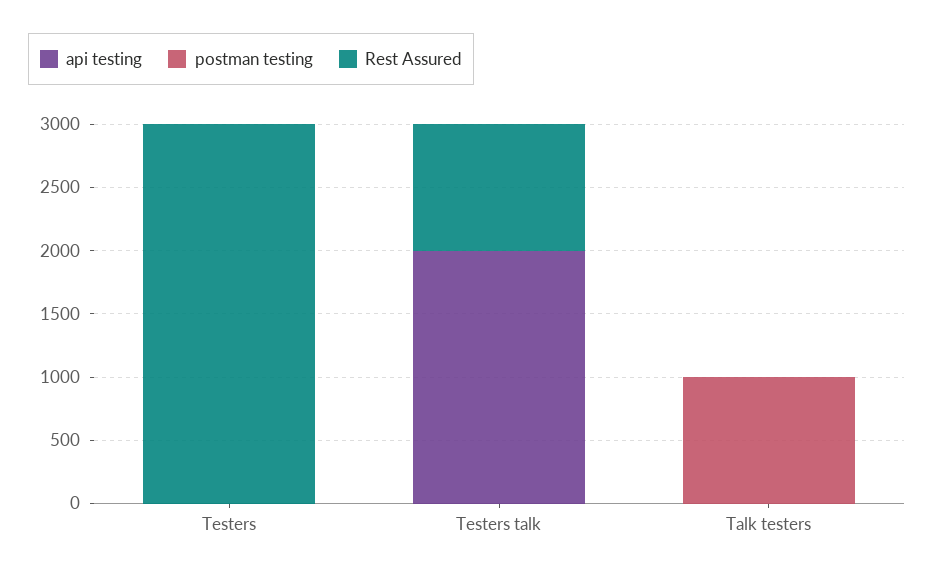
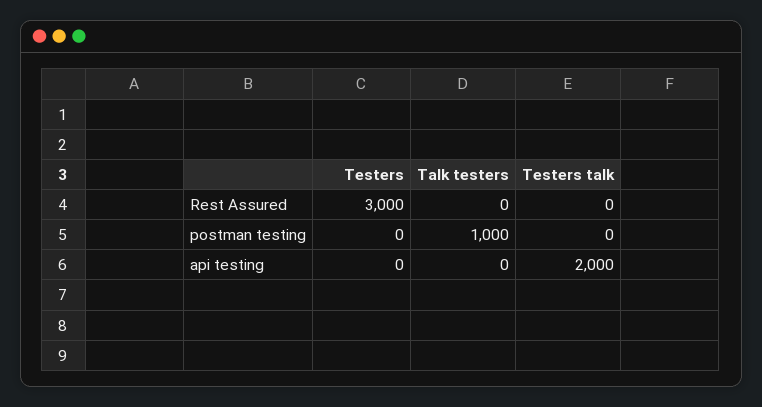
  {
    "api testing": {
      "Testers": 0,
      "Testers talk": 2000,
      "Talk testers": 0
    },
    "postman testing": {
      "Testers": 0,
      "Testers talk": 0,
      "Talk testers": 1000
    },
    "Rest Assured": {
      "Testers": 3000,
-     "Testers talk": 1000,
+     "Testers talk": 0,
      "Talk testers": 0
    }
  }

